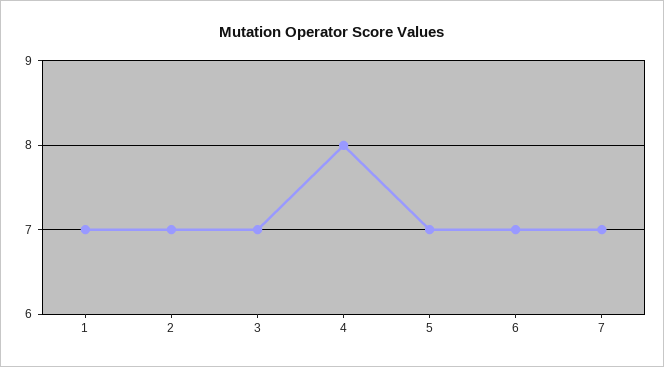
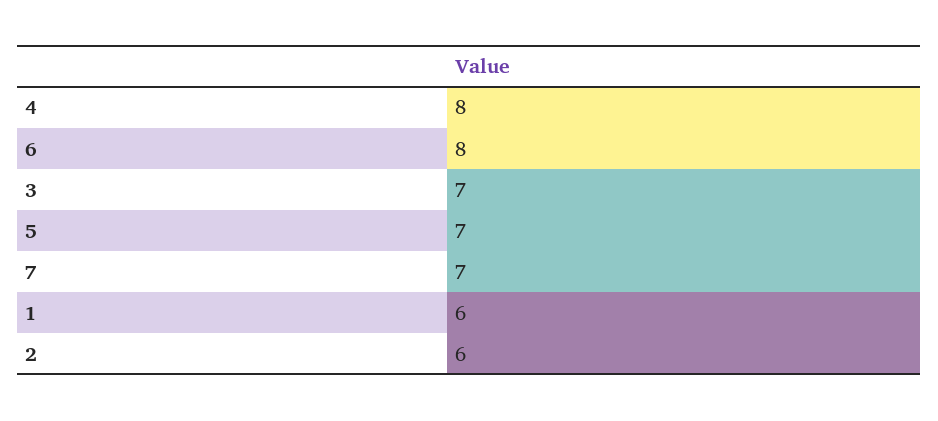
  {
-   "1": 7,
+   "1": 6,
-   "2": 7,
+   "2": 6,
    "3": 7,
    "4": 8,
    "5": 7,
-   "6": 7,
+   "6": 8,
    "7": 7
  }

